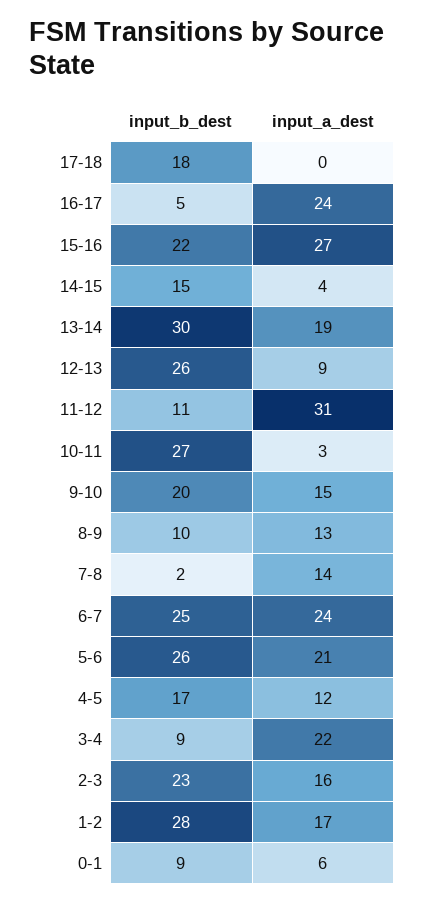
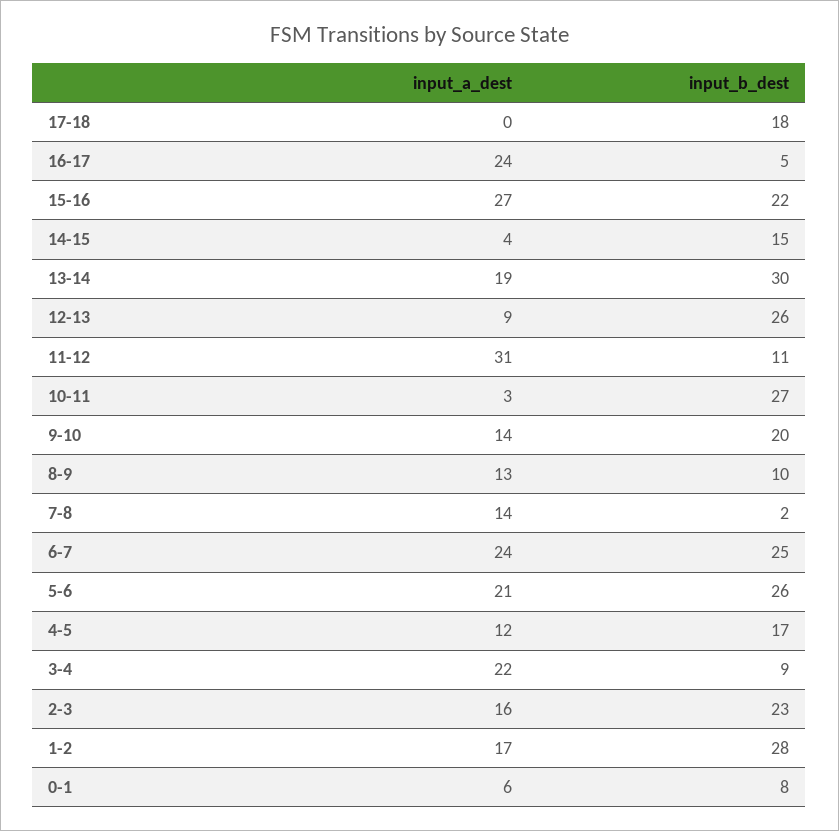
  {
    "input_b_dest": {
      "17-18": 18,
      "16-17": 5,
      "15-16": 22,
      "14-15": 15,
      "13-14": 30,
      "12-13": 26,
      "11-12": 11,
      "10-11": 27,
      "9-10": 20,
      "8-9": 10,
      "7-8": 2,
      "6-7": 25,
      "5-6": 26,
      "4-5": 17,
      "3-4": 9,
      "2-3": 23,
      "1-2": 28,
-     "0-1": 9
+     "0-1": 8
    },
    "input_a_dest": {
      "17-18": 0,
      "16-17": 24,
      "15-16": 27,
      "14-15": 4,
      "13-14": 19,
      "12-13": 9,
      "11-12": 31,
      "10-11": 3,
-     "9-10": 15,
+     "9-10": 14,
      "8-9": 13,
      "7-8": 14,
      "6-7": 24,
      "5-6": 21,
      "4-5": 12,
      "3-4": 22,
      "2-3": 16,
      "1-2": 17,
      "0-1": 6
    }
  }

